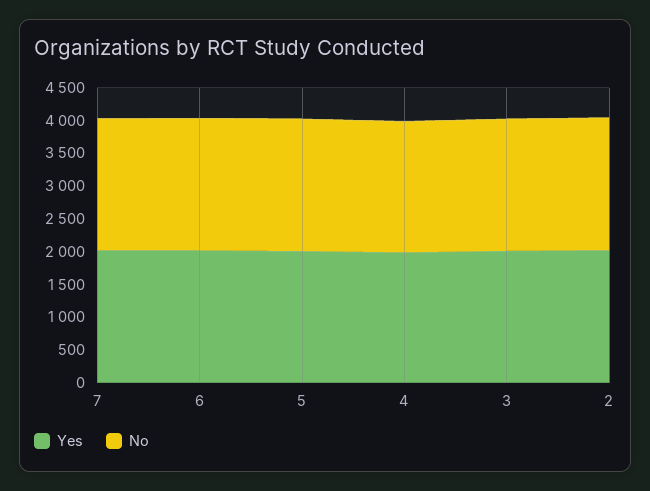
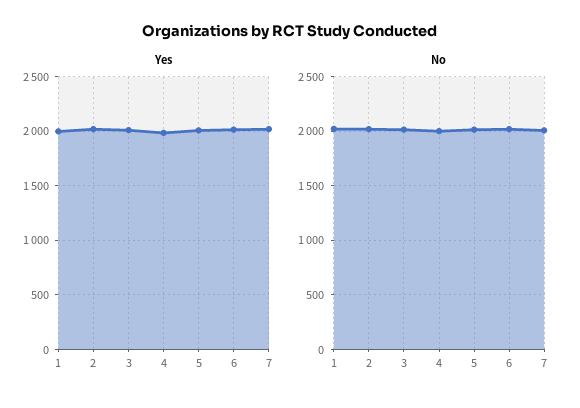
  {
    "Yes": {
      "7": 2000,
      "6": 2000,
      "5": 2000,
      "4": 2000,
      "3": 2000,
-     "2": 2000
+     "2": 2000,
+     "1": 2000
    },
    "No": {
      "7": 2000,
      "6": 2000,
      "5": 2000,
      "4": 2000,
      "3": 2000,
-     "2": 2000
+     "2": 2000,
+     "1": 2000
    }
  }

